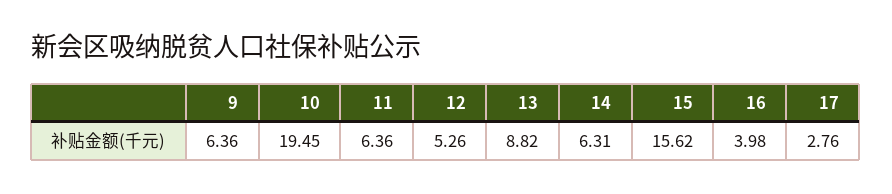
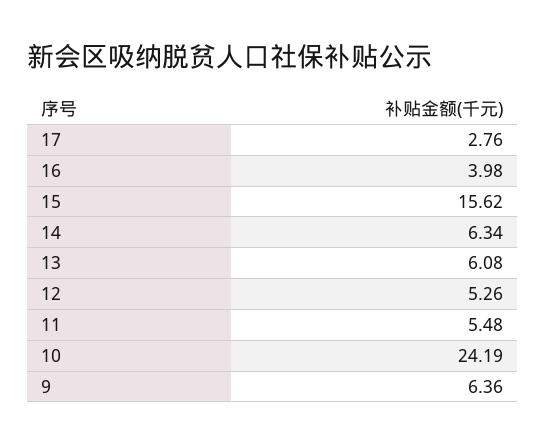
  {
    "9": 6.36,
-   "10": 19.45,
+   "10": 24.19,
-   "11": 6.36,
+   "11": 5.48,
    "12": 5.26,
-   "13": 8.82,
+   "13": 6.08,
-   "14": 6.31,
+   "14": 6.34,
    "15": 15.62,
    "16": 3.98,
    "17": 2.76
  }

